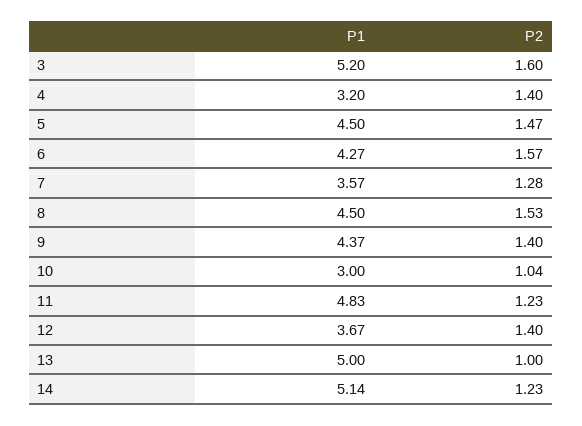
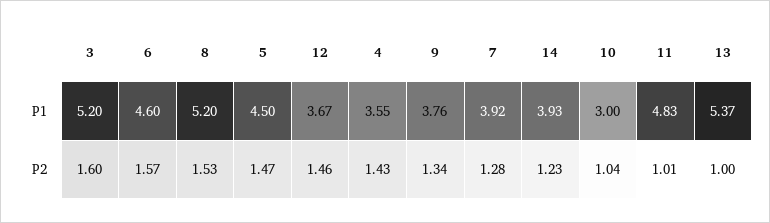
  {
    "P1": {
      "3": 5.2,
-     "4": 3.2,
+     "4": 3.55,
      "5": 4.5,
-     "6": 4.27,
+     "6": 4.6,
-     "7": 3.57,
+     "7": 3.92,
-     "8": 4.5,
+     "8": 5.2,
-     "9": 4.37,
+     "9": 3.76,
      "10": 3,
      "11": 4.83,
      "12": 3.67,
-     "13": 5,
+     "13": 5.37,
-     "14": 5.14
+     "14": 3.93
    },
    "P2": {
      "3": 1.6,
-     "4": 1.4,
+     "4": 1.43,
      "5": 1.47,
      "6": 1.57,
      "7": 1.28,
      "8": 1.53,
-     "9": 1.4,
+     "9": 1.34,
      "10": 1.04,
-     "11": 1.23,
+     "11": 1.01,
-     "12": 1.4,
+     "12": 1.46,
      "13": 1,
      "14": 1.23
    }
  }

